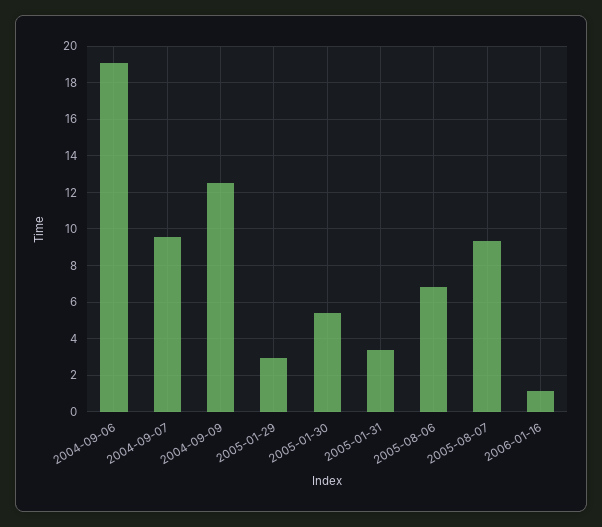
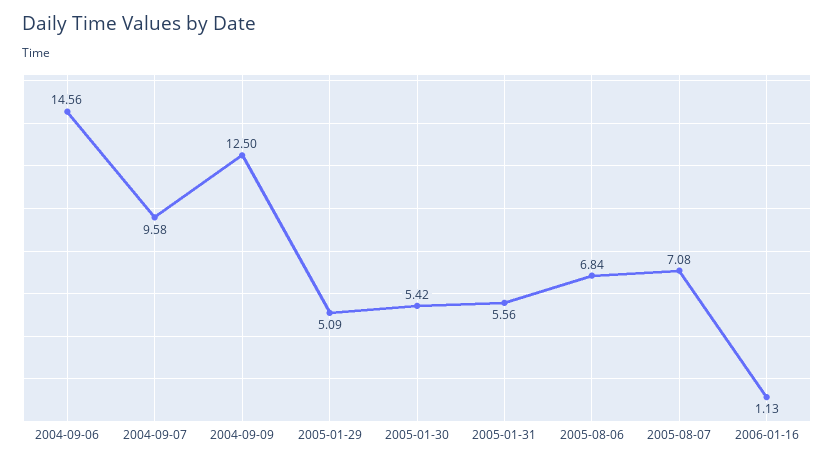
  {
-   "2004-09-06": 19,
+   "2004-09-06": 14.56,
    "2004-09-07": 9.58,
    "2004-09-09": 12.5,
-   "2005-01-29": 3,
+   "2005-01-29": 5.09,
    "2005-01-30": 5.42,
-   "2005-01-31": 3.5,
+   "2005-01-31": 5.56,
    "2005-08-06": 6.84,
-   "2005-08-07": 9.5,
+   "2005-08-07": 7.08,
    "2006-01-16": 1.13
  }

